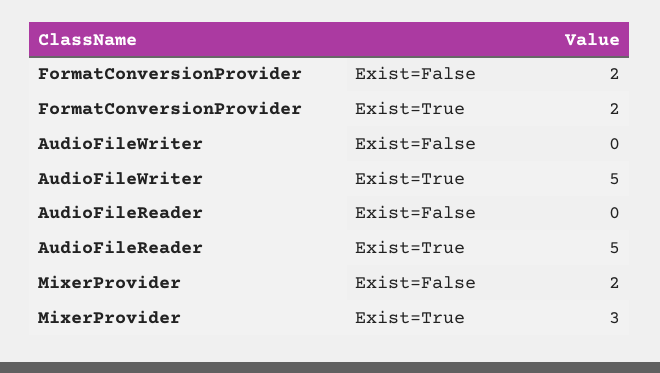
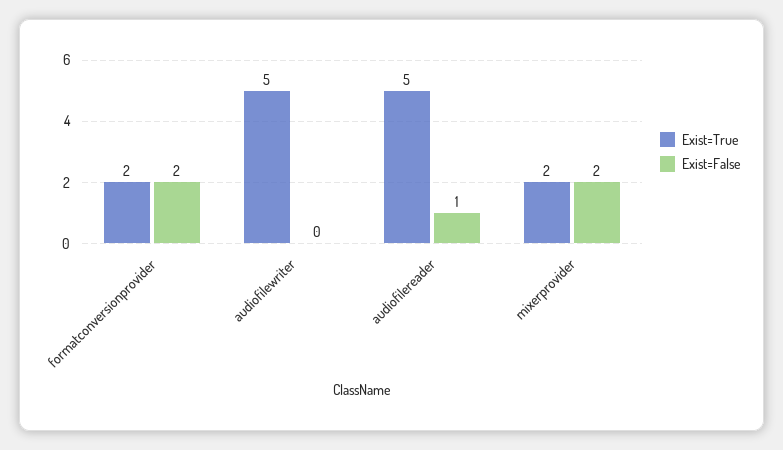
  {
    "Exist=False": {
      "FormatConversionProvider": 2,
      "AudioFileWriter": 0,
-     "AudioFileReader": 0,
+     "AudioFileReader": 1,
      "MixerProvider": 2
    },
    "Exist=True": {
      "FormatConversionProvider": 2,
      "AudioFileWriter": 5,
      "AudioFileReader": 5,
-     "MixerProvider": 3
+     "MixerProvider": 2
    }
  }

